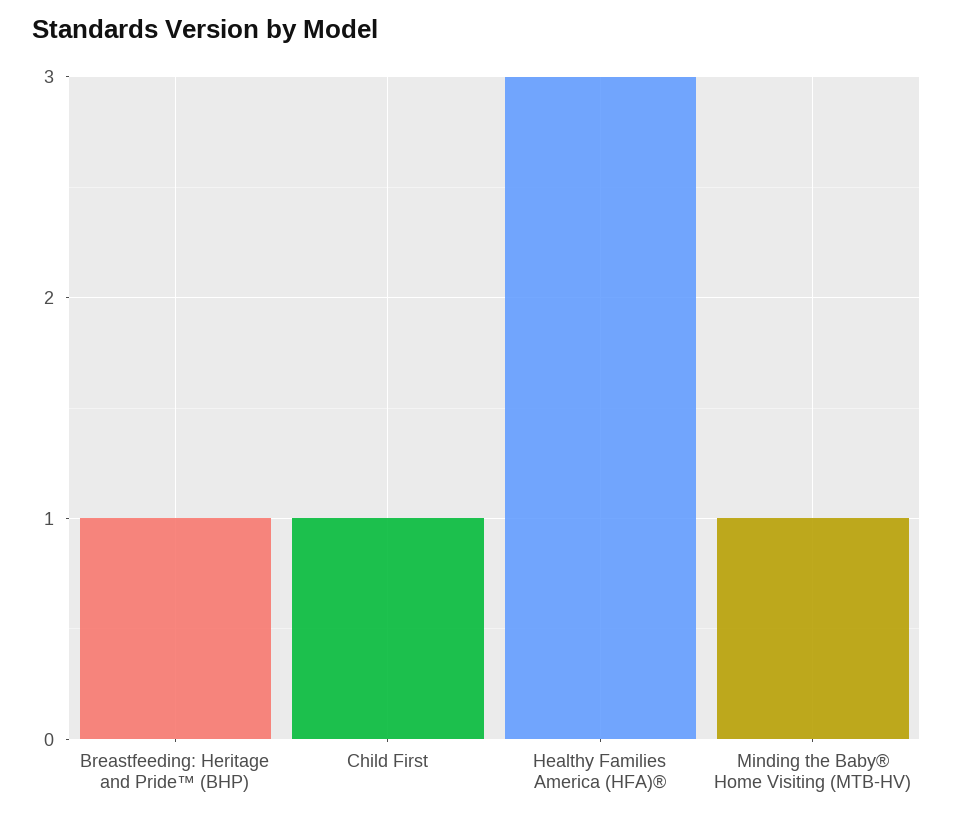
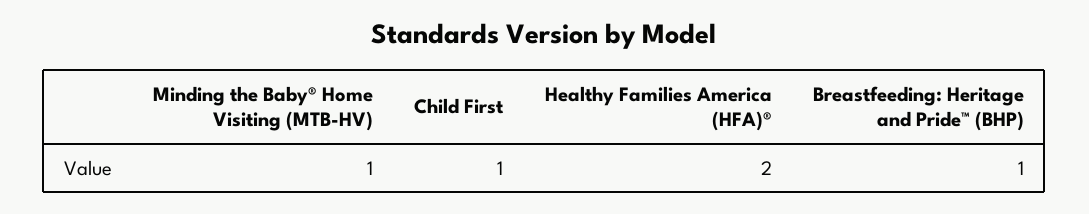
  {
    "Breastfeeding: Heritage and Pride™ (BHP)": 1,
    "Child First": 1,
-   "Healthy Families America (HFA)®": 3,
+   "Healthy Families America (HFA)®": 2,
    "Minding the Baby® Home Visiting (MTB-HV)": 1
  }

